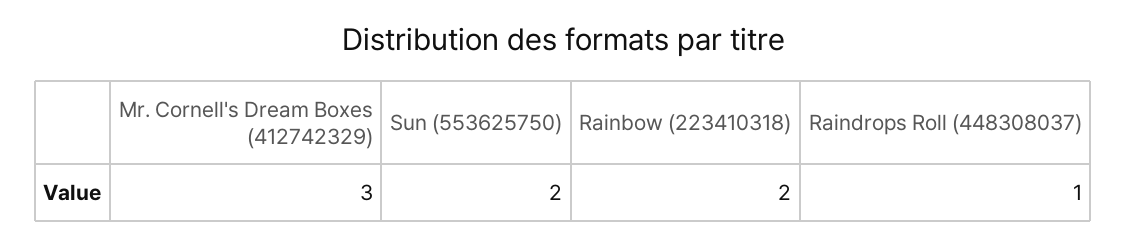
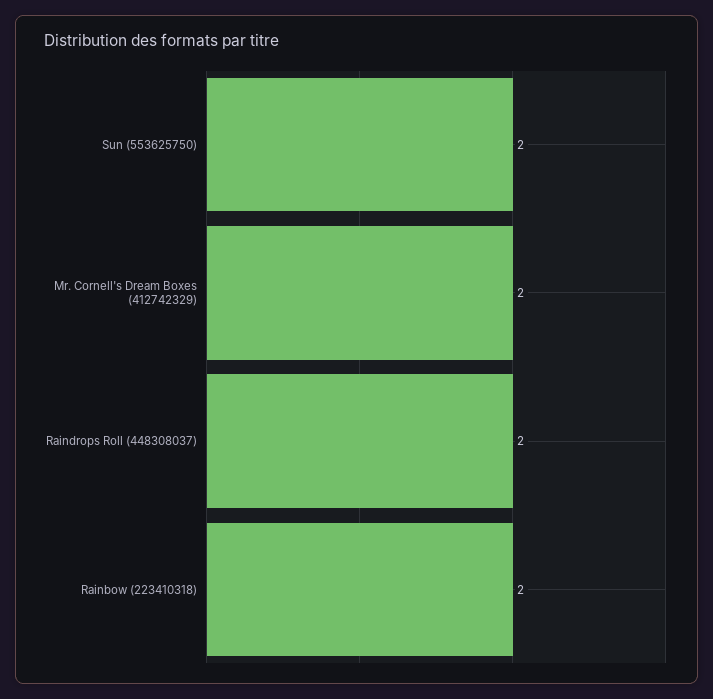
  {
-   "Mr. Cornell's Dream Boxes (412742329)": 3,
+   "Mr. Cornell's Dream Boxes (412742329)": 2,
    "Sun (553625750)": 2,
    "Rainbow (223410318)": 2,
-   "Raindrops Roll (448308037)": 1
+   "Raindrops Roll (448308037)": 2
  }

